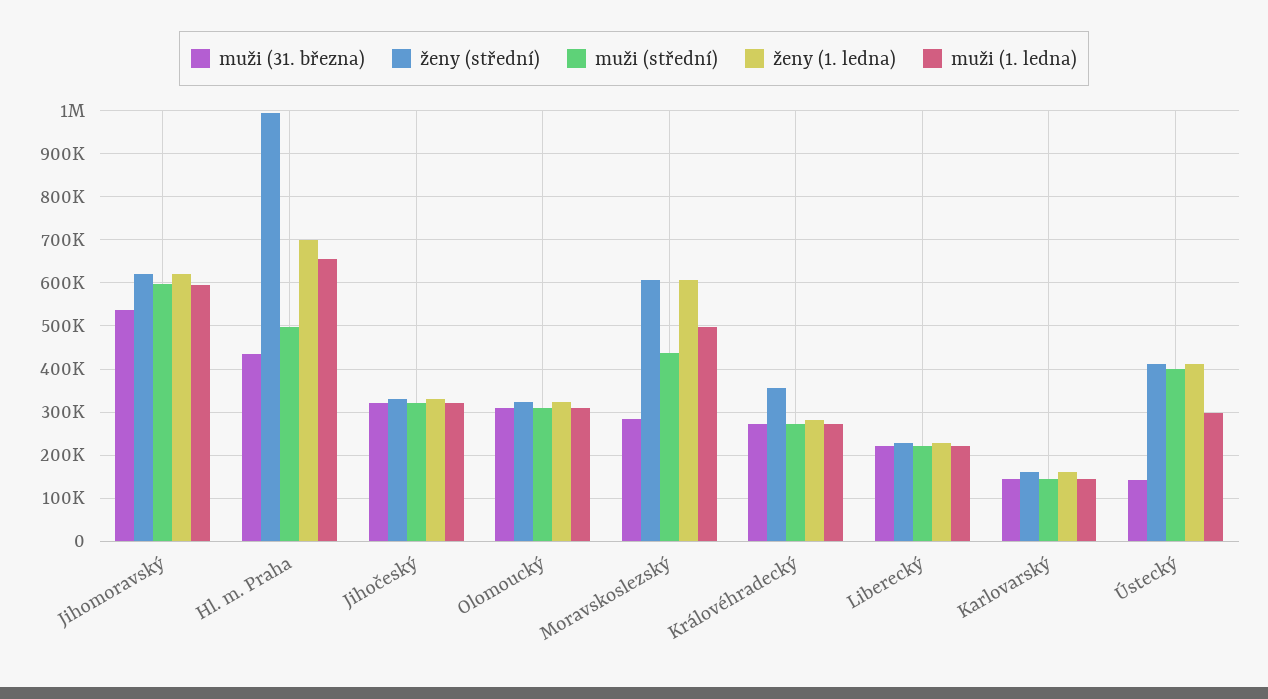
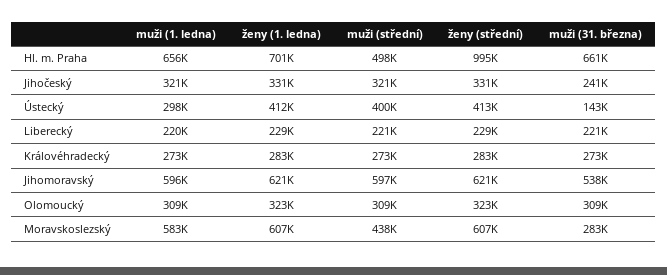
  {
    "muži (31. března)": {
      "Jihomoravský": 538000,
-     "Hl. m. Praha": 440000,
+     "Hl. m. Praha": 661000,
-     "Jihočeský": 320000,
+     "Jihočeský": 241000,
      "Olomoucký": 309000,
      "Moravskoslezský": 283000,
      "Královéhradecký": 273000,
      "Liberecký": 221000,
-     "Karlovarský": 140000,
      "Ústecký": 143000
    },
    "ženy (střední)": {
      "Jihomoravský": 621000,
      "Hl. m. Praha": 995000,
      "Jihočeský": 331000,
      "Olomoucký": 323000,
      "Moravskoslezský": 607000,
-     "Královéhradecký": 360000,
+     "Královéhradecký": 283000,
      "Liberecký": 229000,
-     "Karlovarský": 160000,
      "Ústecký": 413000
    },
    "muži (střední)": {
      "Jihomoravský": 597000,
      "Hl. m. Praha": 498000,
      "Jihočeský": 321000,
      "Olomoucký": 309000,
      "Moravskoslezský": 438000,
      "Královéhradecký": 273000,
      "Liberecký": 221000,
-     "Karlovarský": 140000,
      "Ústecký": 400000
    },
    "ženy (1. ledna)": {
      "Jihomoravský": 621000,
      "Hl. m. Praha": 701000,
      "Jihočeský": 331000,
      "Olomoucký": 323000,
      "Moravskoslezský": 607000,
      "Královéhradecký": 283000,
      "Liberecký": 229000,
-     "Karlovarský": 160000,
      "Ústecký": 412000
    },
    "muži (1. ledna)": {
      "Jihomoravský": 596000,
      "Hl. m. Praha": 656000,
      "Jihočeský": 321000,
      "Olomoucký": 309000,
-     "Moravskoslezský": 500000,
+     "Moravskoslezský": 583000,
      "Královéhradecký": 273000,
      "Liberecký": 220000,
-     "Karlovarský": 140000,
      "Ústecký": 298000
    }
  }

